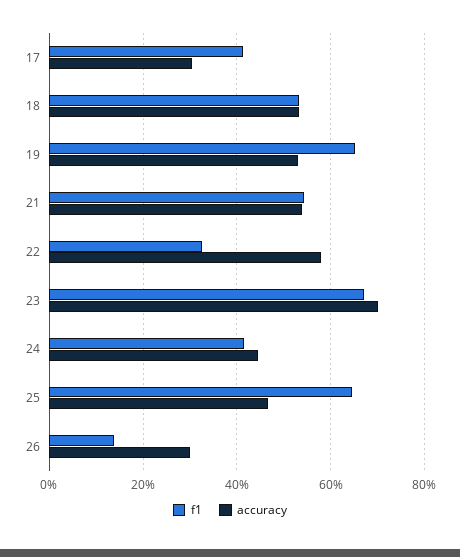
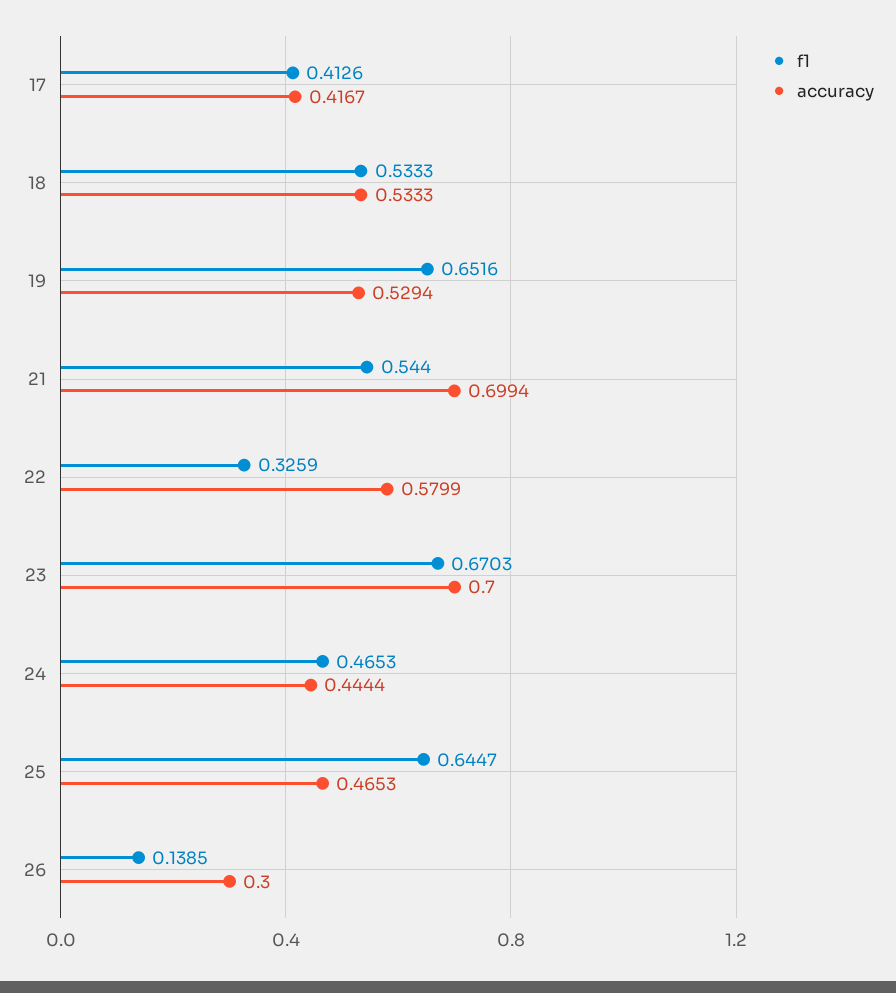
  {
    "f1": {
      "17": 0.4126,
      "18": 0.5333,
      "19": 0.6516,
      "21": 0.544,
      "22": 0.3259,
      "23": 0.6703,
-     "24": 0.42,
+     "24": 0.4653,
      "25": 0.6447,
      "26": 0.1385
    },
    "accuracy": {
-     "17": 0.3,
+     "17": 0.4167,
      "18": 0.5333,
      "19": 0.5294,
-     "21": 0.54,
+     "21": 0.6994,
      "22": 0.5799,
      "23": 0.7,
      "24": 0.4444,
      "25": 0.4653,
      "26": 0.3
    }
  }

